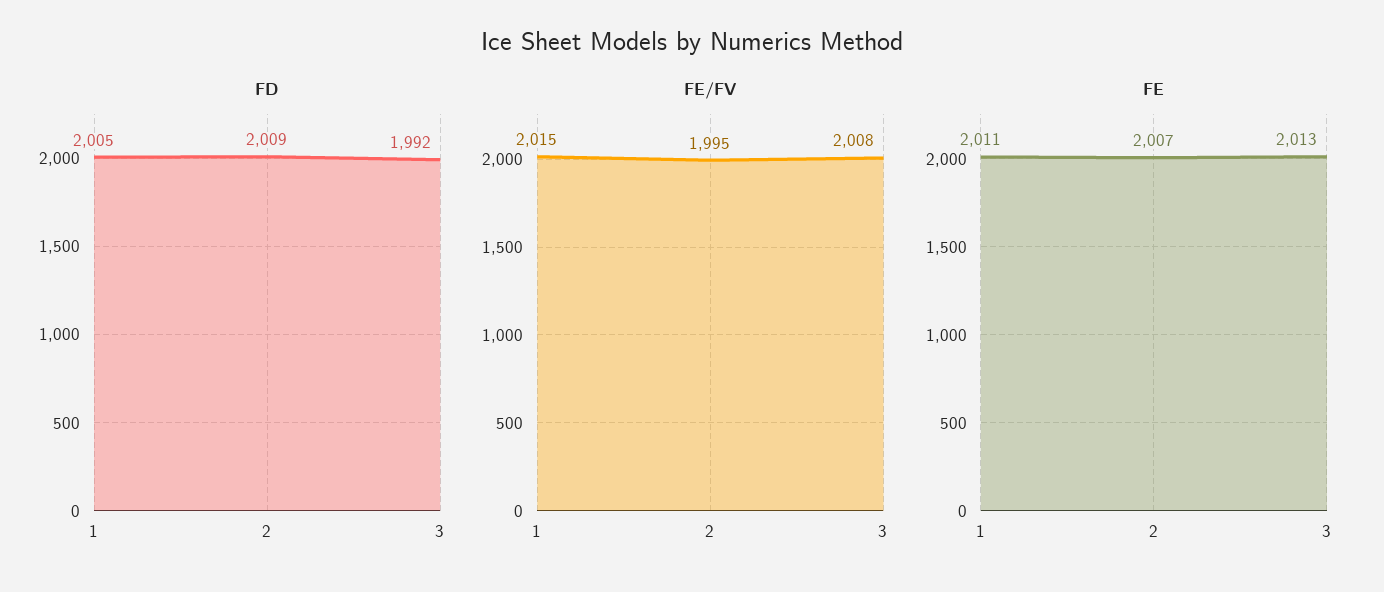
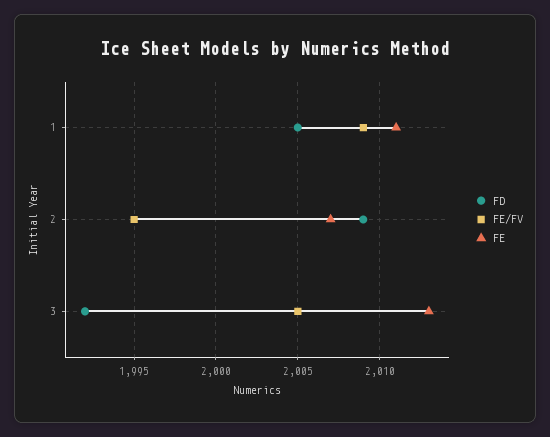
  {
    "FD": {
      "1": 2005,
      "2": 2009,
      "3": 1992
    },
    "FE/FV": {
-     "1": 2015,
+     "1": 2009,
      "2": 1995,
-     "3": 2008
+     "3": 2005
    },
    "FE": {
      "1": 2011,
      "2": 2007,
      "3": 2013
    }
  }

